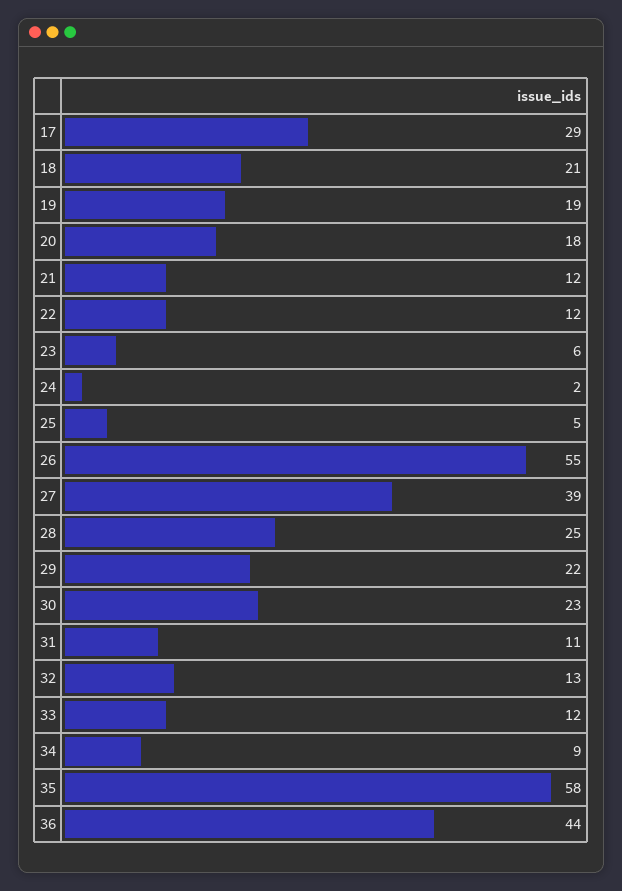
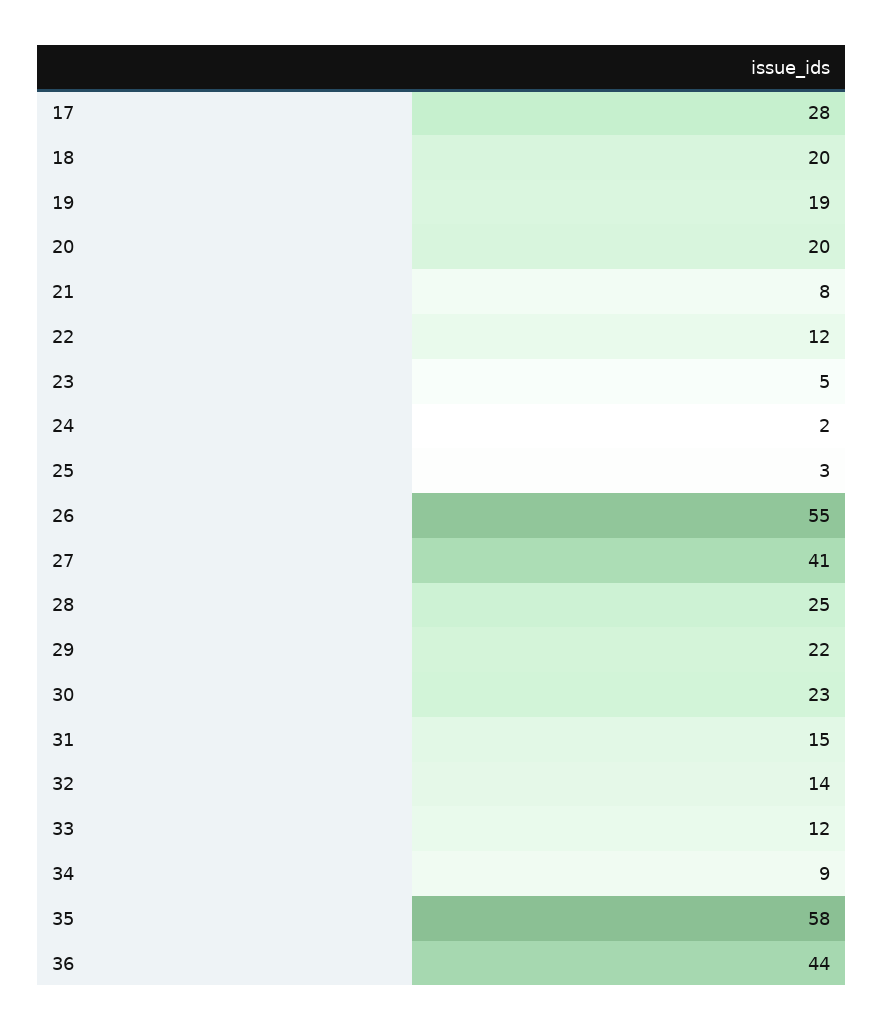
  {
-   "17": 29,
+   "17": 28,
-   "18": 21,
+   "18": 20,
    "19": 19,
-   "20": 18,
+   "20": 20,
-   "21": 12,
+   "21": 8,
    "22": 12,
-   "23": 6,
+   "23": 5,
    "24": 2,
-   "25": 5,
+   "25": 3,
    "26": 55,
-   "27": 39,
+   "27": 41,
    "28": 25,
    "29": 22,
    "30": 23,
-   "31": 11,
+   "31": 15,
-   "32": 13,
+   "32": 14,
    "33": 12,
    "34": 9,
    "35": 58,
    "36": 44
  }

